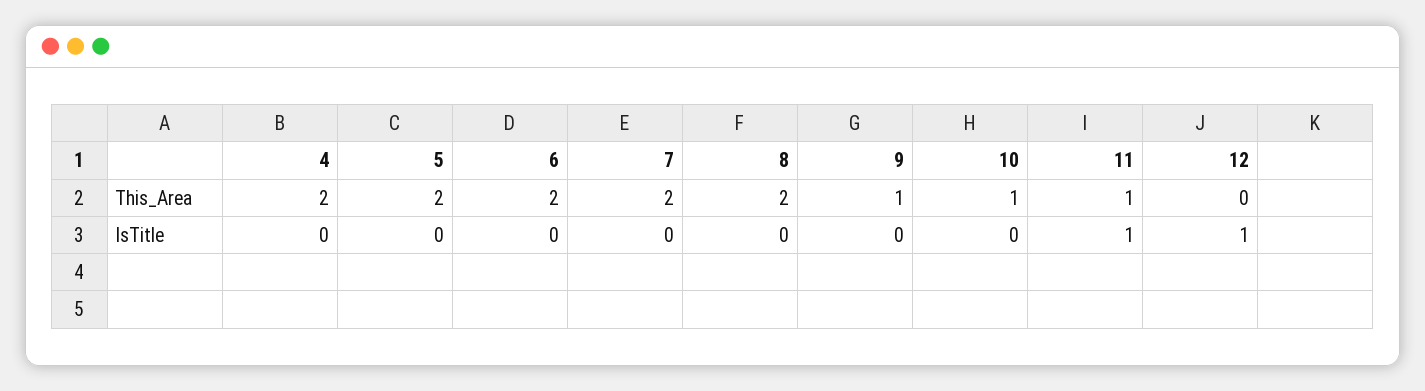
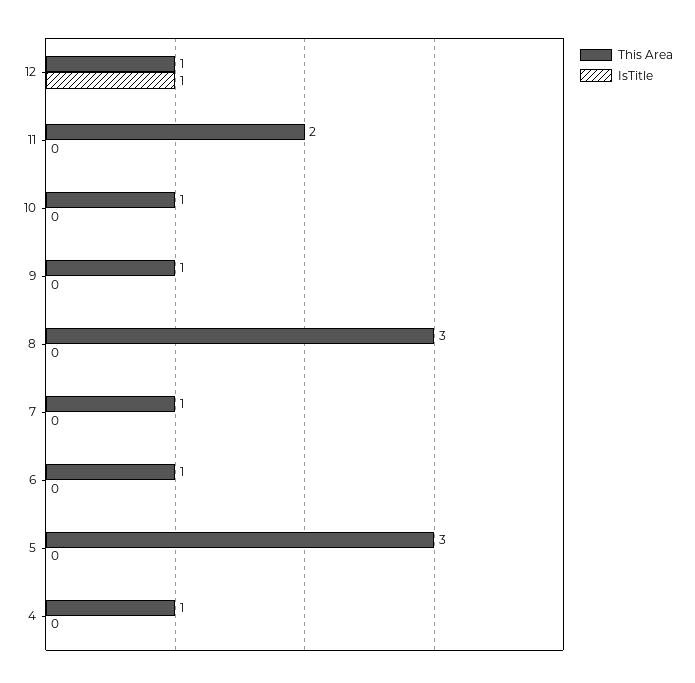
  {
    "This_Area": {
-     "4": 2,
+     "4": 1,
-     "5": 2,
+     "5": 3,
-     "6": 2,
+     "6": 1,
-     "7": 2,
+     "7": 1,
-     "8": 2,
+     "8": 3,
      "9": 1,
      "10": 1,
-     "11": 1,
+     "11": 2,
-     "12": 0
+     "12": 1
    },
    "IsTitle": {
      "4": 0,
      "5": 0,
      "6": 0,
      "7": 0,
      "8": 0,
      "9": 0,
      "10": 0,
-     "11": 1,
+     "11": 0,
      "12": 1
    }
  }

